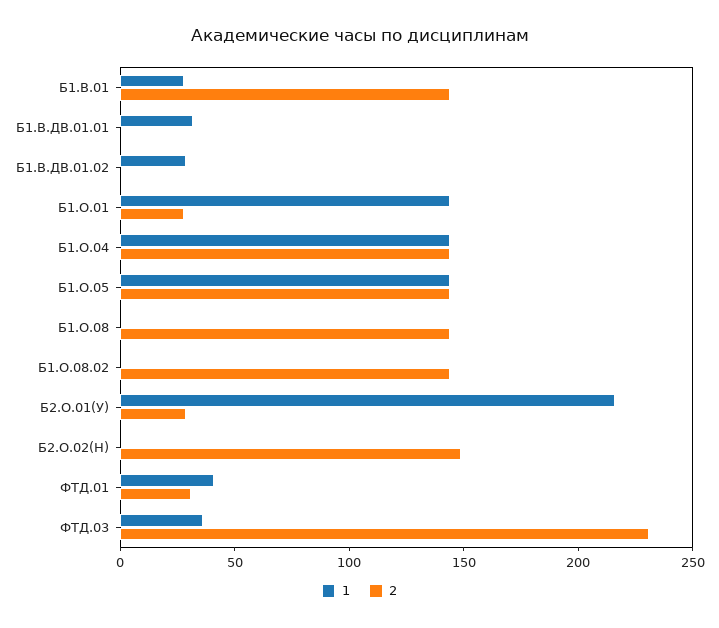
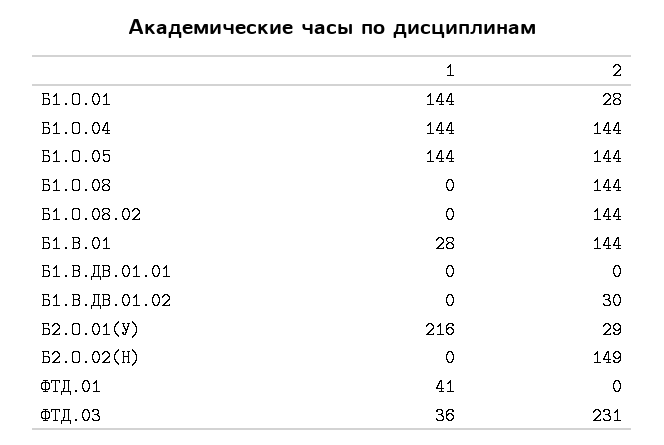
  {
    "1": {
      "Б1.В.01": 28,
-     "Б1.В.ДВ.01.01": 30,
+     "Б1.В.ДВ.01.01": 0,
-     "Б1.В.ДВ.01.02": 30,
+     "Б1.В.ДВ.01.02": 0,
      "Б1.О.01": 144,
      "Б1.О.04": 144,
      "Б1.О.05": 144,
      "Б1.О.08": 0,
      "Б1.О.08.02": 0,
      "Б2.О.01(У)": 216,
      "Б2.О.02(Н)": 0,
      "ФТД.01": 41,
      "ФТД.03": 36
    },
    "2": {
      "Б1.В.01": 144,
      "Б1.В.ДВ.01.01": 0,
-     "Б1.В.ДВ.01.02": 0,
+     "Б1.В.ДВ.01.02": 30,
      "Б1.О.01": 28,
      "Б1.О.04": 144,
      "Б1.О.05": 144,
      "Б1.О.08": 144,
      "Б1.О.08.02": 144,
      "Б2.О.01(У)": 29,
      "Б2.О.02(Н)": 149,
-     "ФТД.01": 30,
+     "ФТД.01": 0,
      "ФТД.03": 231
    }
  }

